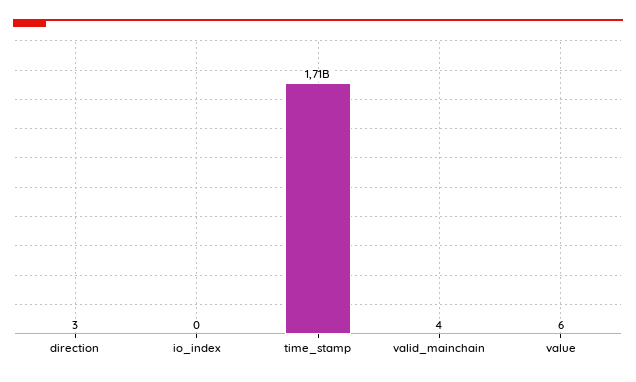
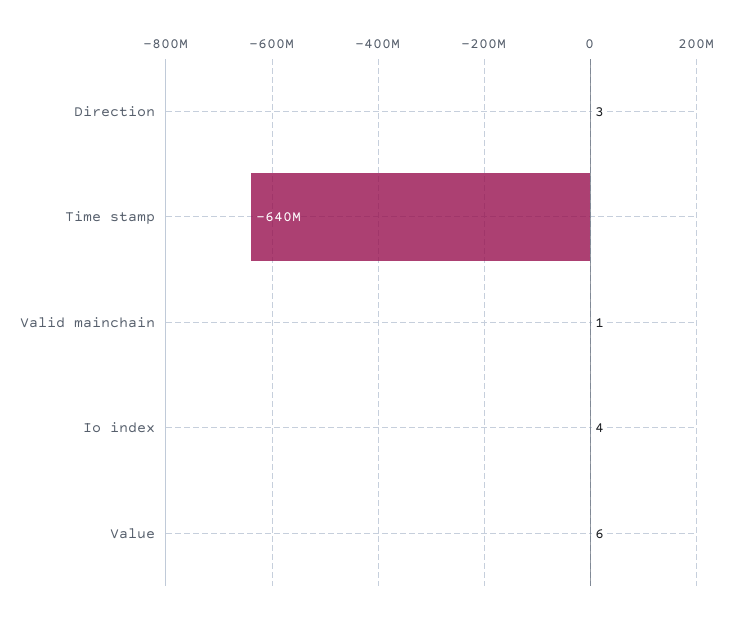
  {
    "direction": 3,
-   "io_index": 0,
+   "io_index": 4,
-   "time_stamp": 1710000000,
+   "time_stamp": -640000000,
-   "valid_mainchain": 4,
+   "valid_mainchain": 1,
    "value": 6
  }

